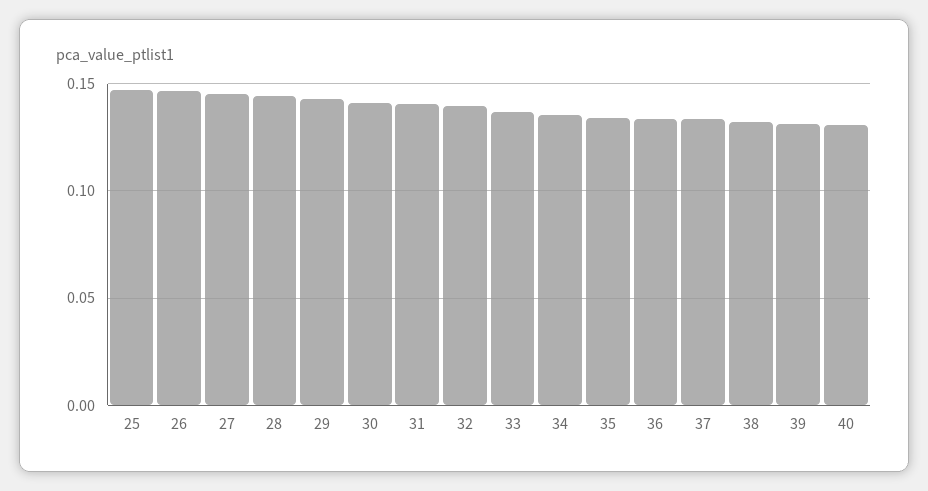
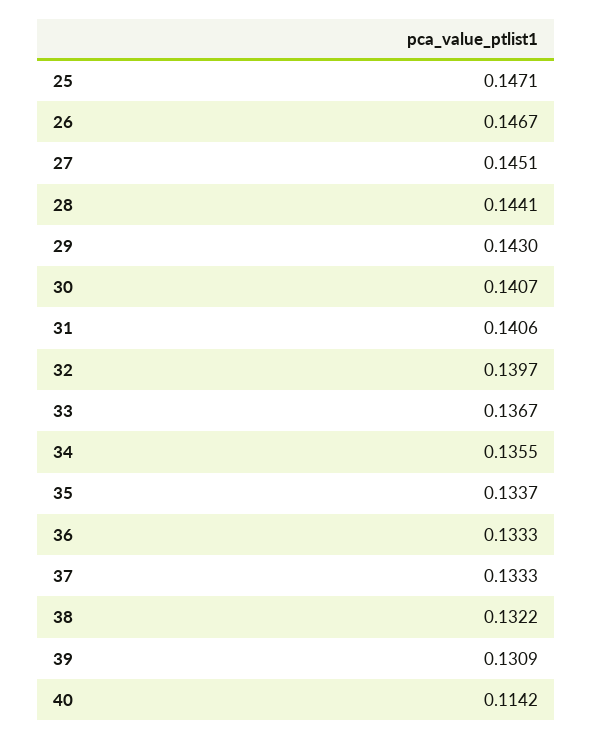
  {
    "25": 0.1471,
    "26": 0.1467,
    "27": 0.1451,
    "28": 0.1441,
    "29": 0.143,
    "30": 0.1407,
    "31": 0.1406,
    "32": 0.1397,
    "33": 0.1367,
    "34": 0.1355,
    "35": 0.1337,
    "36": 0.1333,
    "37": 0.1333,
    "38": 0.1322,
    "39": 0.1309,
-   "40": 0.13
+   "40": 0.1142
  }

